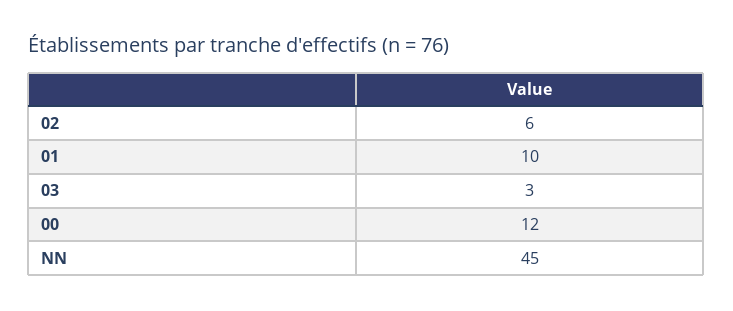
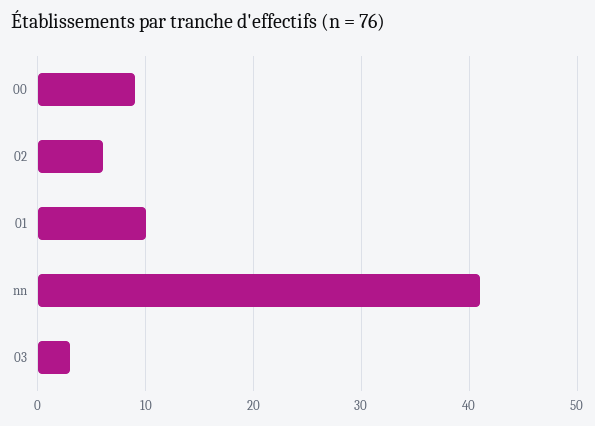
  {
    "02": 6,
    "01": 10,
    "03": 3,
-   "00": 12,
+   "00": 9,
-   "NN": 45
+   "NN": 41
  }

